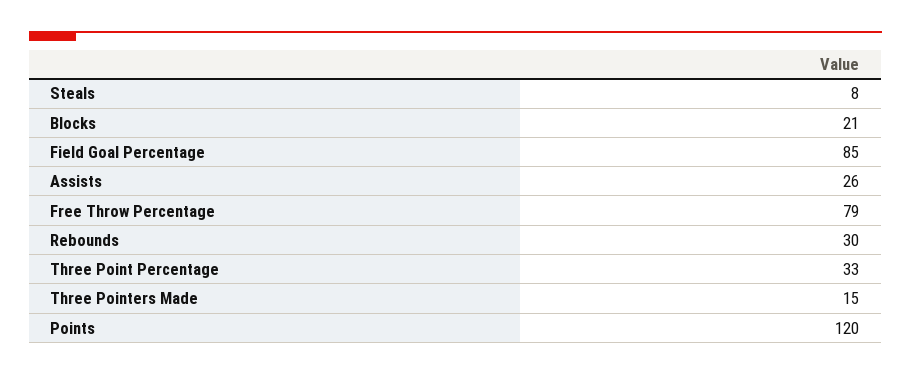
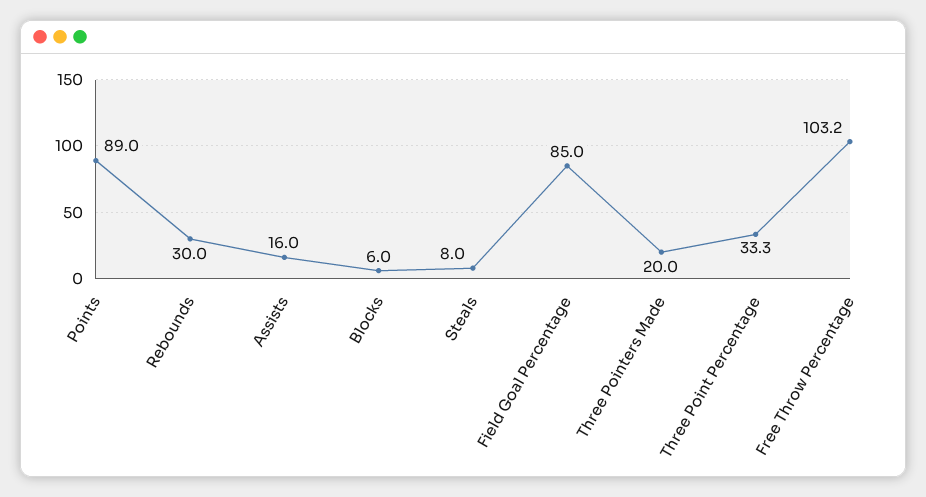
  {
    "Steals": 8,
-   "Blocks": 21,
+   "Blocks": 6,
    "Field Goal Percentage": 85,
-   "Assists": 26,
+   "Assists": 16,
-   "Free Throw Percentage": 79,
+   "Free Throw Percentage": 103.2,
    "Rebounds": 30,
    "Three Point Percentage": 33.3,
-   "Three Pointers Made": 15,
+   "Three Pointers Made": 20,
-   "Points": 120
+   "Points": 89
  }

